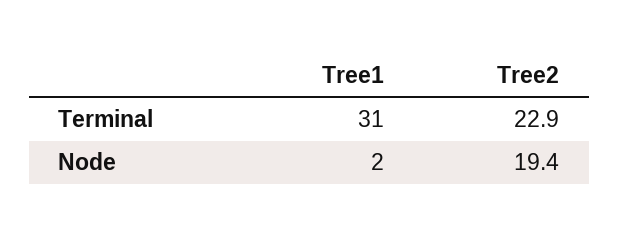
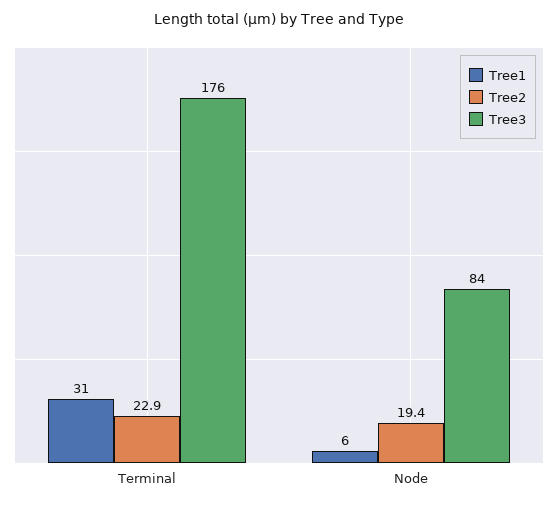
  {
    "Tree1": {
      "Terminal": 31,
-     "Node": 2
+     "Node": 6
    },
    "Tree2": {
      "Terminal": 22.9,
      "Node": 19.4
-   }
+   },
+   "Tree3": {
+     "Terminal": 176,
+     "Node": 84
+   }
  }

